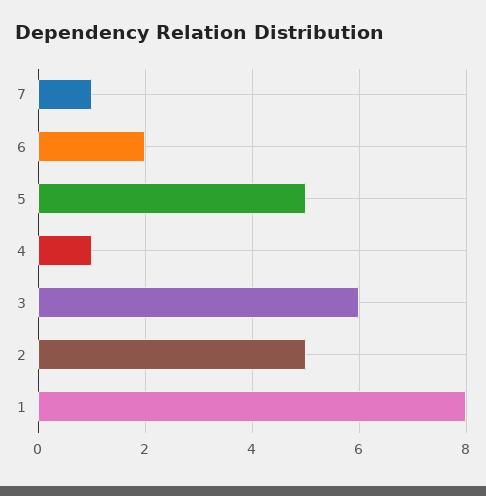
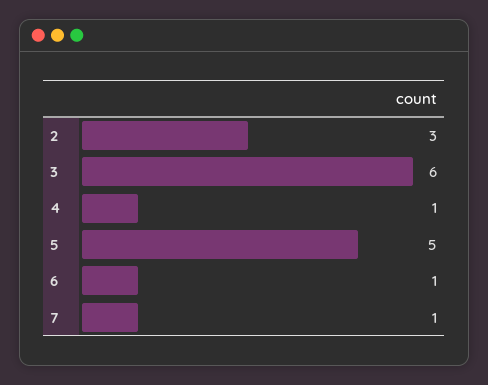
  {
    "7": 1,
-   "6": 2,
+   "6": 1,
    "5": 5,
    "4": 1,
    "3": 6,
-   "2": 5,
+   "2": 3
-   "1": 8
  }

